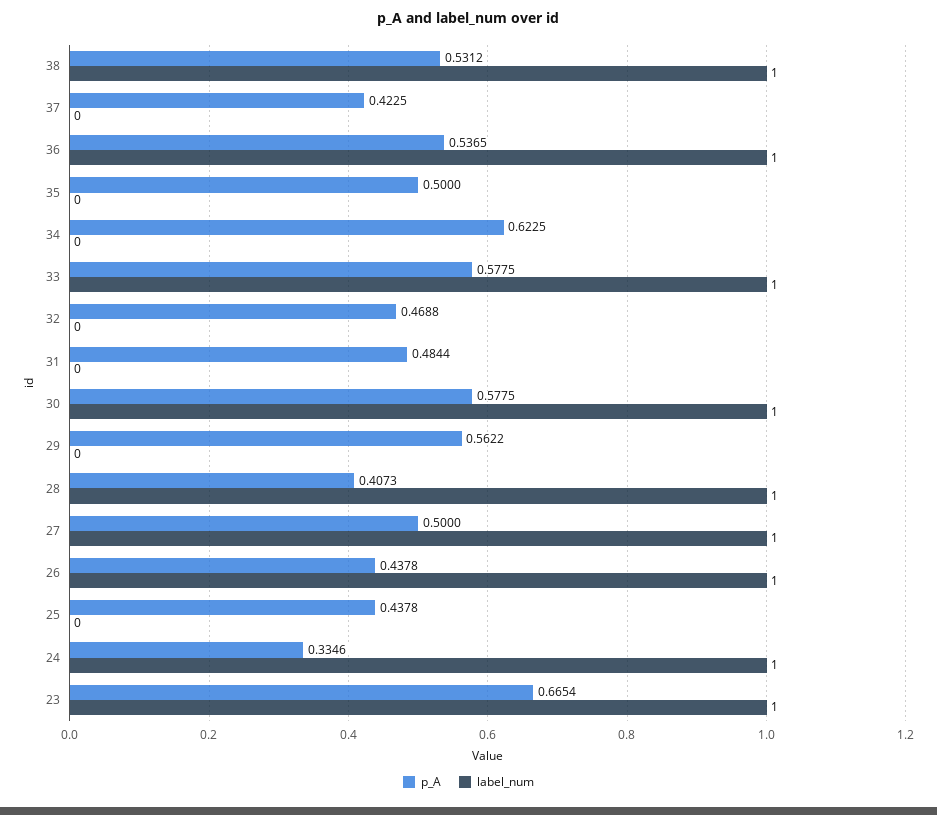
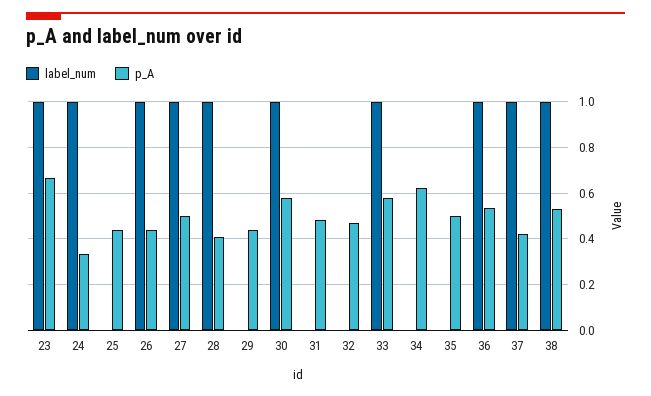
  {
    "p_A": {
      "38": 0.5312,
      "37": 0.4225,
      "36": 0.5365,
      "35": 0.5,
      "34": 0.6225,
      "33": 0.5775,
      "32": 0.4688,
      "31": 0.4844,
      "30": 0.5775,
-     "29": 0.5622,
+     "29": 0.45,
      "28": 0.4073,
      "27": 0.5,
      "26": 0.4378,
      "25": 0.4378,
      "24": 0.3346,
      "23": 0.6654
    },
    "label_num": {
      "38": 1,
-     "37": 0,
+     "37": 1,
      "36": 1,
      "35": 0,
      "34": 0,
      "33": 1,
      "32": 0,
      "31": 0,
      "30": 1,
      "29": 0,
      "28": 1,
      "27": 1,
      "26": 1,
      "25": 0,
      "24": 1,
      "23": 1
    }
  }

